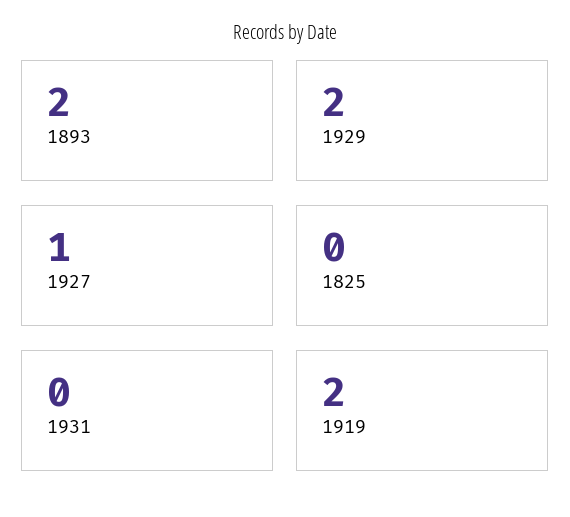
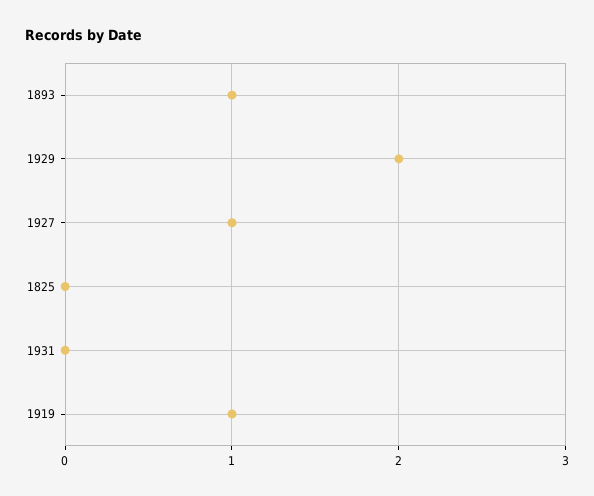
  {
-   "1893": 2,
+   "1893": 1,
    "1929": 2,
    "1927": 1,
    "1825": 0,
    "1931": 0,
-   "1919": 2
+   "1919": 1
  }

